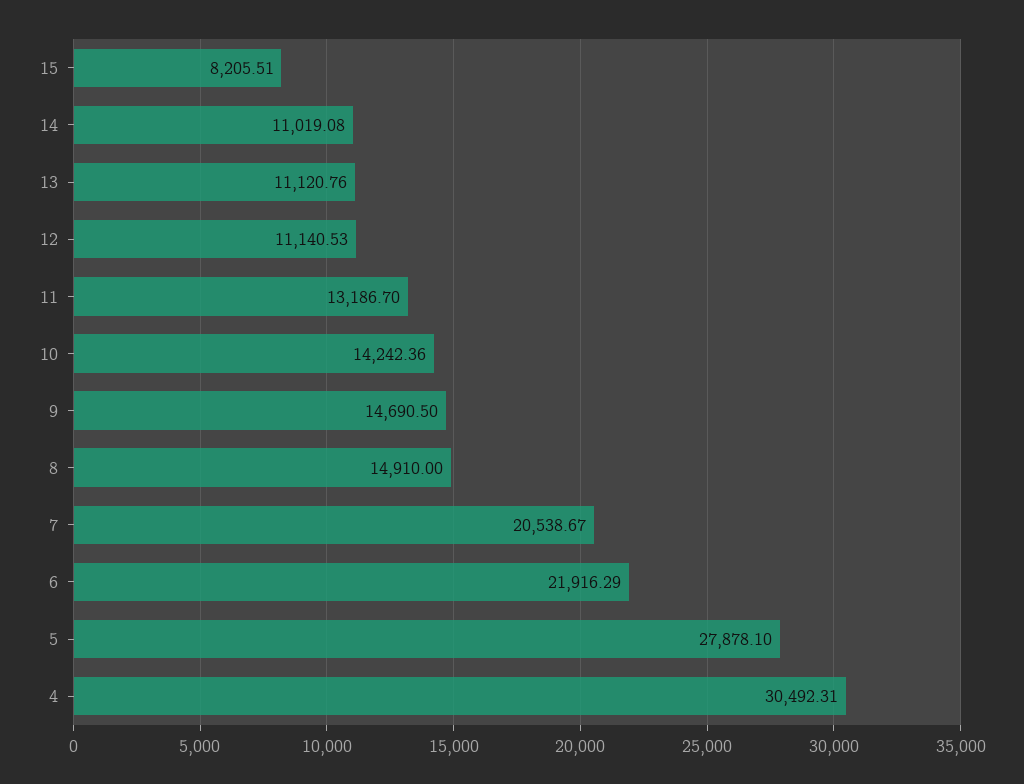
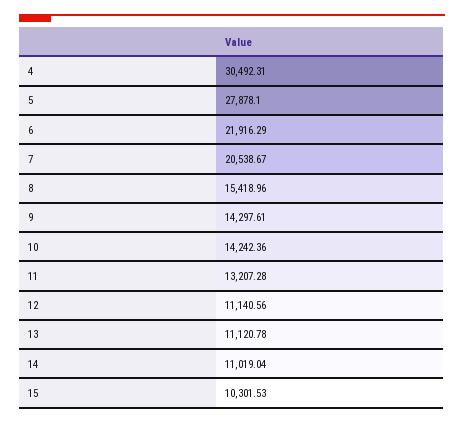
  {
-   "15": 8205.51,
+   "15": 10301.53,
-   "14": 11019.08,
+   "14": 11019.04,
-   "13": 11120.76,
+   "13": 11120.78,
-   "12": 11140.53,
+   "12": 11140.56,
-   "11": 13186.7,
+   "11": 13207.28,
    "10": 14242.36,
-   "9": 14690.5,
+   "9": 14297.61,
-   "8": 14910,
+   "8": 15418.96,
    "7": 20538.67,
    "6": 21916.29,
    "5": 27878.1,
    "4": 30492.31
  }

